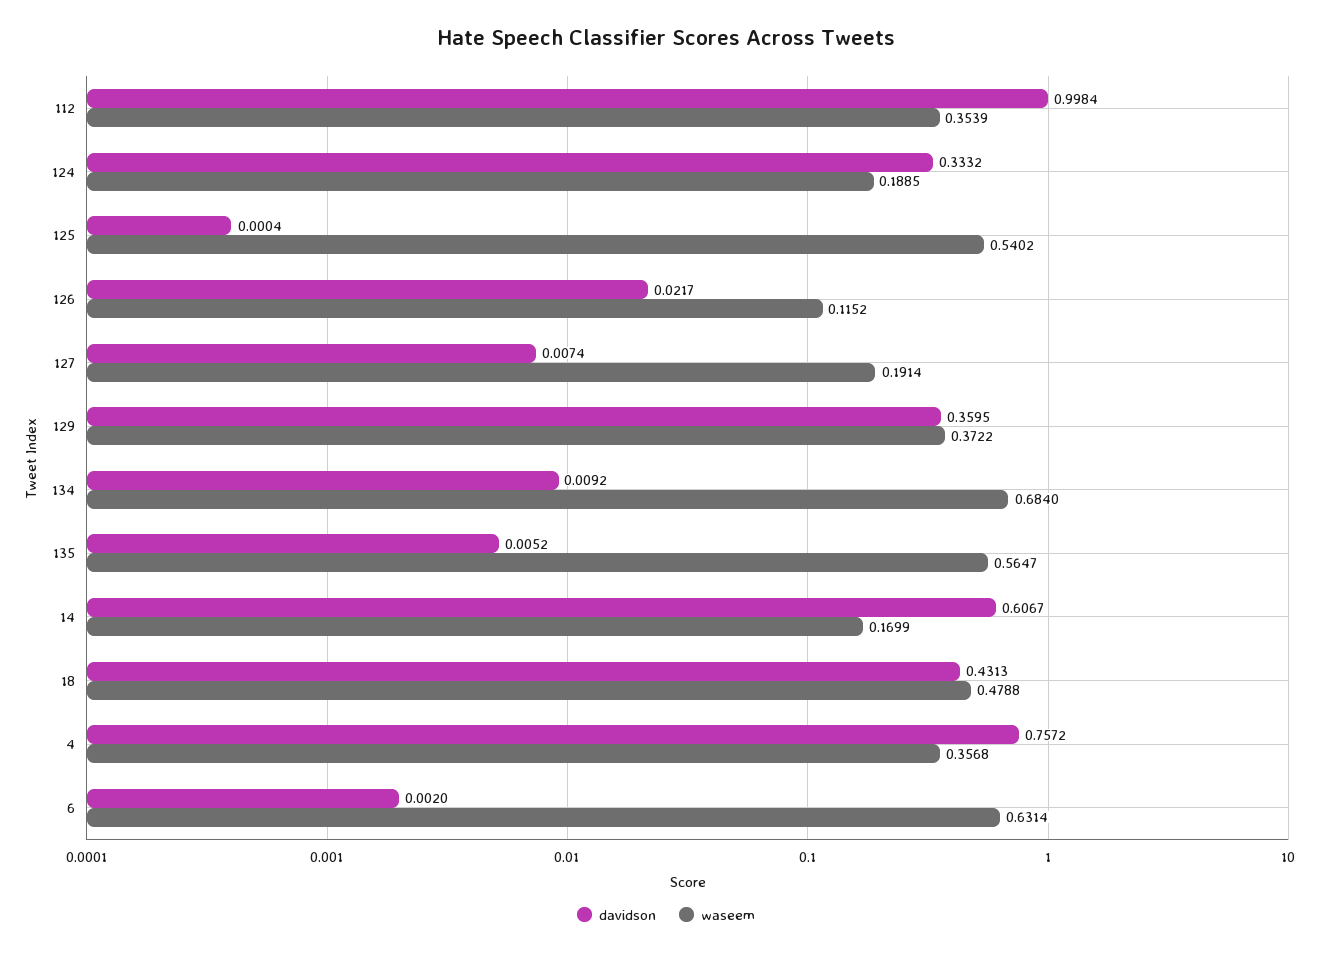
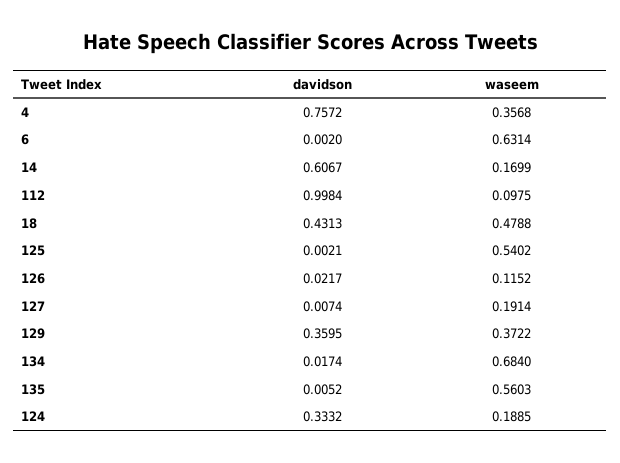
  {
    "davidson": {
      "112": 0.9984,
      "124": 0.3332,
-     "125": 0.0004,
+     "125": 0.0021,
      "126": 0.0217,
      "127": 0.0074,
      "129": 0.3595,
-     "134": 0.0092,
+     "134": 0.0174,
      "135": 0.0052,
      "14": 0.6067,
      "18": 0.4313,
      "4": 0.7572,
      "6": 0.002
    },
    "waseem": {
-     "112": 0.3539,
+     "112": 0.0975,
      "124": 0.1885,
      "125": 0.5402,
      "126": 0.1152,
      "127": 0.1914,
      "129": 0.3722,
      "134": 0.684,
-     "135": 0.5647,
+     "135": 0.5603,
      "14": 0.1699,
      "18": 0.4788,
      "4": 0.3568,
      "6": 0.6314
    }
  }

